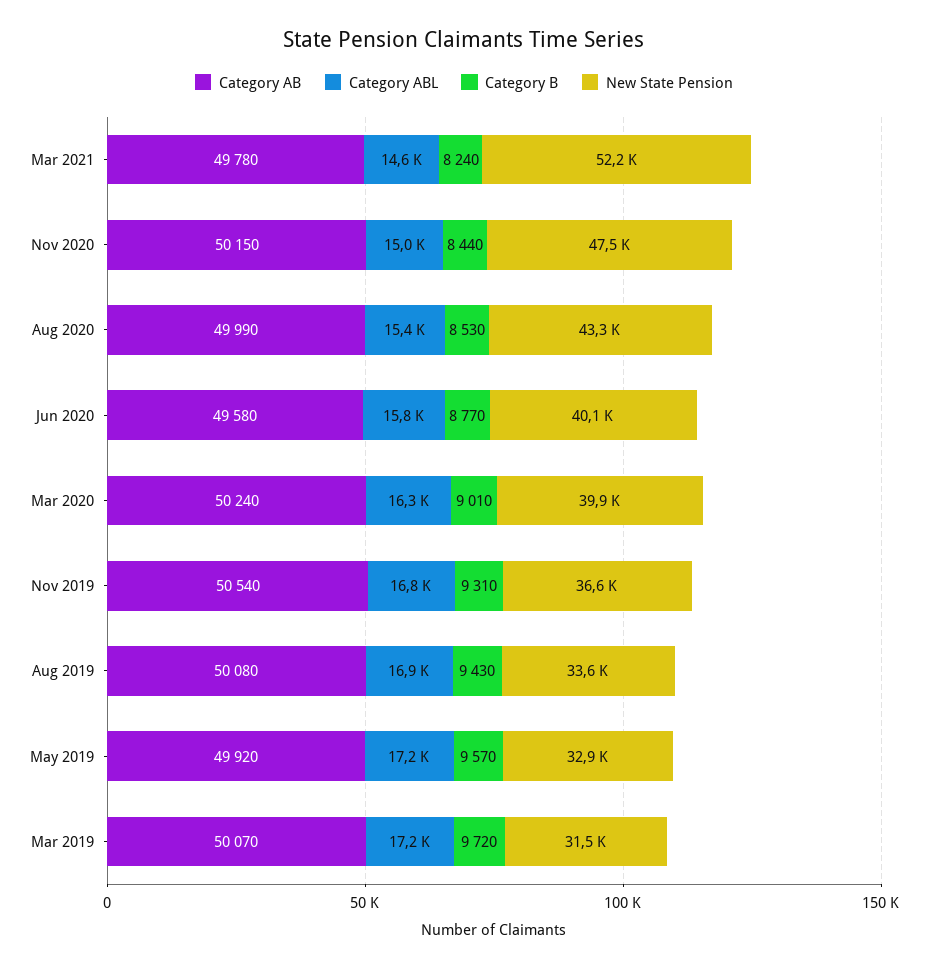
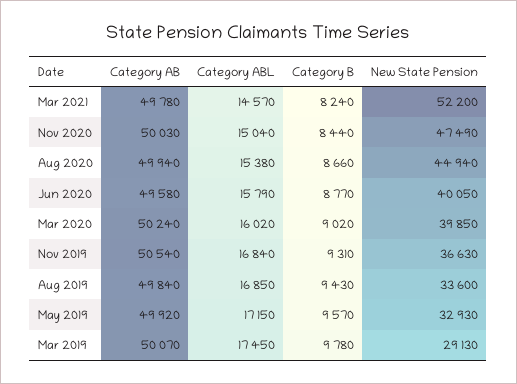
  {
    "Category AB": {
      "Mar 2021": 49780,
-     "Nov 2020": 50150,
+     "Nov 2020": 50030,
-     "Aug 2020": 49990,
+     "Aug 2020": 49940,
      "Jun 2020": 49580,
      "Mar 2020": 50240,
      "Nov 2019": 50540,
-     "Aug 2019": 50080,
+     "Aug 2019": 49840,
      "May 2019": 49920,
      "Mar 2019": 50070
    },
    "Category ABL": {
      "Mar 2021": 14570,
      "Nov 2020": 15040,
      "Aug 2020": 15380,
      "Jun 2020": 15790,
-     "Mar 2020": 16300,
+     "Mar 2020": 16020,
      "Nov 2019": 16840,
      "Aug 2019": 16850,
      "May 2019": 17150,
-     "Mar 2019": 17200
+     "Mar 2019": 17450
    },
    "Category B": {
      "Mar 2021": 8240,
      "Nov 2020": 8440,
-     "Aug 2020": 8530,
+     "Aug 2020": 8660,
      "Jun 2020": 8770,
-     "Mar 2020": 9010,
+     "Mar 2020": 9020,
      "Nov 2019": 9310,
      "Aug 2019": 9430,
      "May 2019": 9570,
-     "Mar 2019": 9720
+     "Mar 2019": 9780
    },
    "New State Pension": {
      "Mar 2021": 52200,
      "Nov 2020": 47490,
-     "Aug 2020": 43300,
+     "Aug 2020": 44940,
      "Jun 2020": 40050,
      "Mar 2020": 39850,
      "Nov 2019": 36630,
      "Aug 2019": 33600,
      "May 2019": 32930,
-     "Mar 2019": 31500
+     "Mar 2019": 29130
    }
  }

